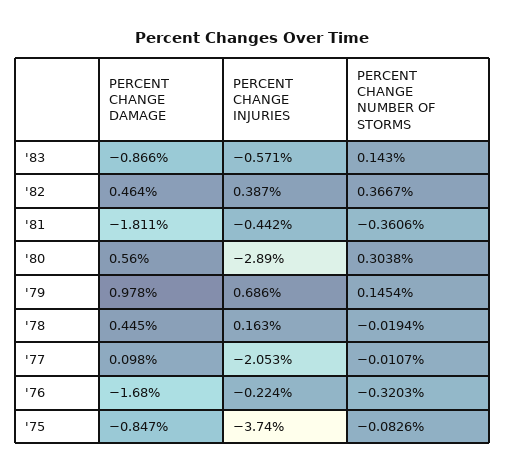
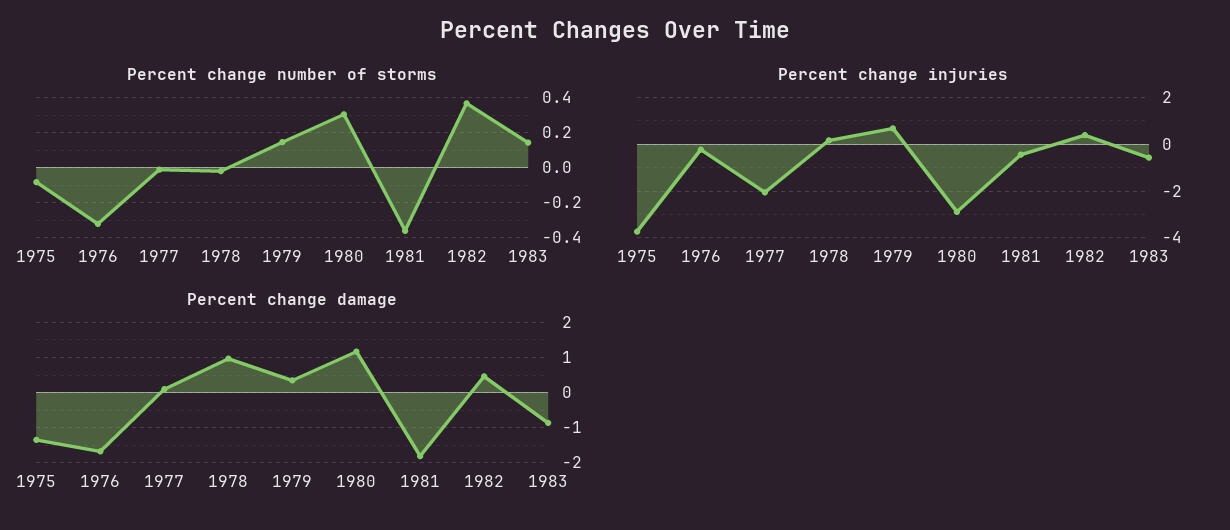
  {
    "PERCENT CHANGE DAMAGE": {
      "'83": -0.866,
      "'82": 0.464,
      "'81": -1.811,
-     "'80": 0.56,
+     "'80": 1.2,
-     "'79": 0.978,
+     "'79": 0.4,
-     "'78": 0.445,
+     "'78": 1,
      "'77": 0.098,
      "'76": -1.68,
-     "'75": -0.847
+     "'75": -1.4
    },
    "PERCENT CHANGE INJURIES": {
      "'83": -0.571,
      "'82": 0.387,
      "'81": -0.442,
      "'80": -2.89,
      "'79": 0.686,
      "'78": 0.163,
      "'77": -2.053,
      "'76": -0.224,
      "'75": -3.74
    },
    "PERCENT CHANGE NUMBER OF STORMS": {
      "'83": 0.143,
      "'82": 0.3667,
      "'81": -0.3606,
      "'80": 0.3038,
      "'79": 0.1454,
      "'78": -0.0194,
      "'77": -0.0107,
      "'76": -0.3203,
      "'75": -0.0826
    }
  }

